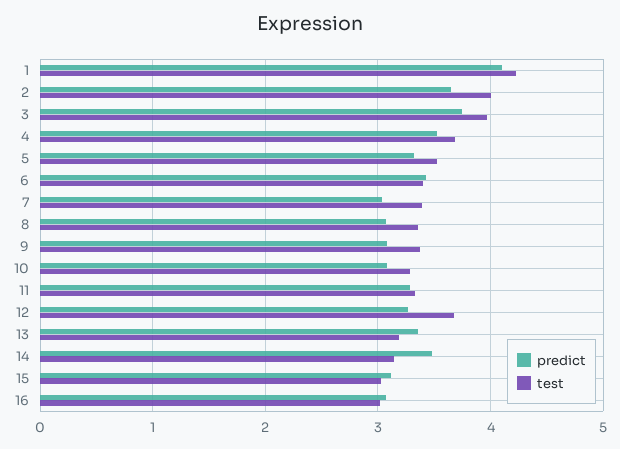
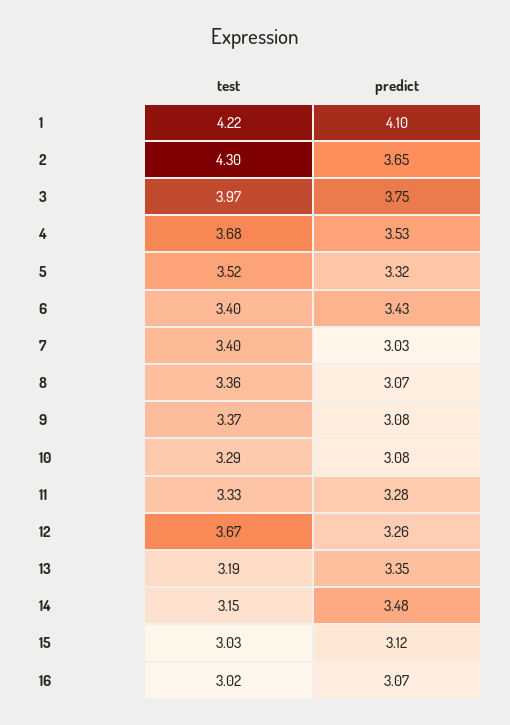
  {
    "predict": {
      "1": 4.1,
      "2": 3.65,
      "3": 3.75,
      "4": 3.53,
      "5": 3.32,
      "6": 3.43,
      "7": 3.03,
      "8": 3.07,
      "9": 3.08,
      "10": 3.08,
      "11": 3.28,
      "12": 3.26,
      "13": 3.35,
      "14": 3.48,
      "15": 3.12,
      "16": 3.07
    },
    "test": {
      "1": 4.22,
-     "2": 4,
+     "2": 4.3,
      "3": 3.97,
      "4": 3.68,
      "5": 3.52,
      "6": 3.4,
      "7": 3.4,
      "8": 3.36,
      "9": 3.37,
      "10": 3.29,
      "11": 3.33,
      "12": 3.67,
      "13": 3.19,
      "14": 3.15,
      "15": 3.03,
      "16": 3.02
    }
  }

